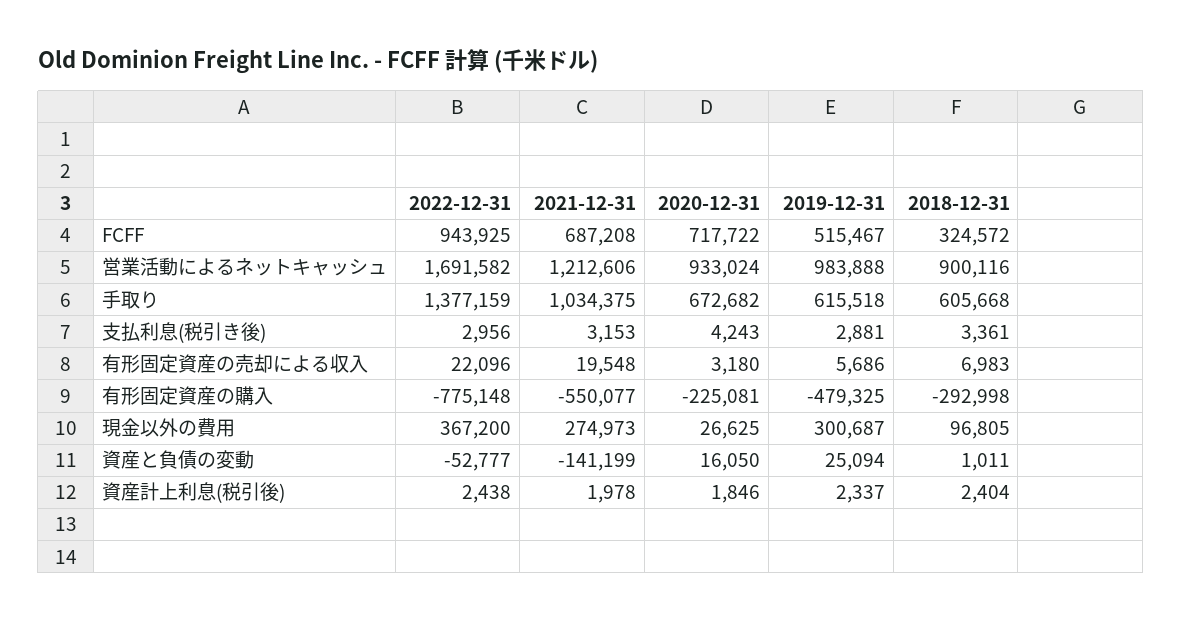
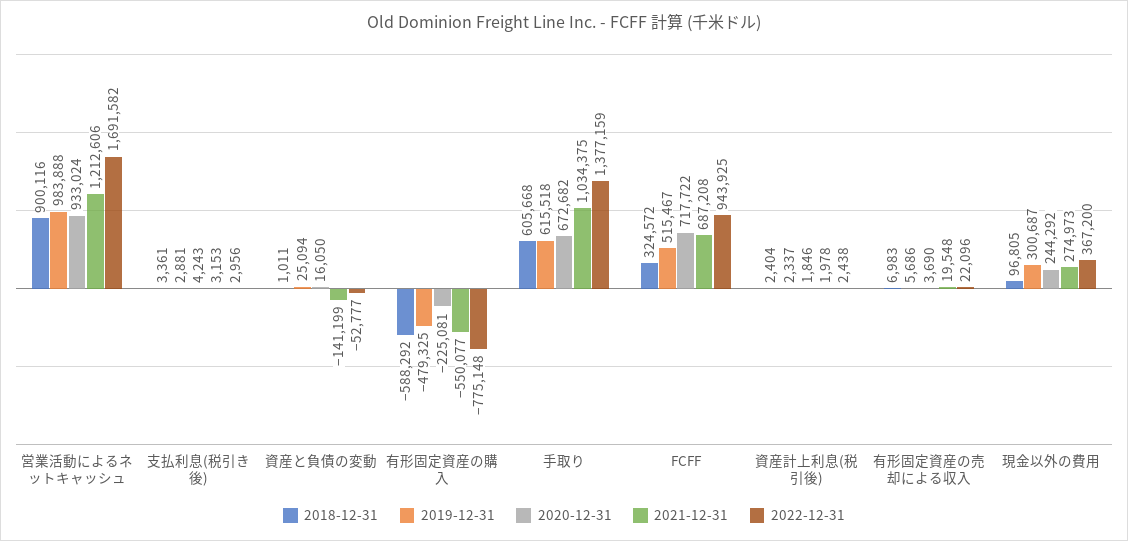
  {
    "2022-12-31": {
      "FCFF": 943925,
      "営業活動によるネットキャッシュ": 1691582,
      "手取り": 1377159,
      "支払利息(税引き後)": 2956,
      "有形固定資産の売却による収入": 22096,
      "有形固定資産の購入": -775148,
      "現金以外の費用": 367200,
      "資産と負債の変動": -52777,
      "資産計上利息(税引後)": 2438
    },
    "2021-12-31": {
      "FCFF": 687208,
      "営業活動によるネットキャッシュ": 1212606,
      "手取り": 1034375,
      "支払利息(税引き後)": 3153,
      "有形固定資産の売却による収入": 19548,
      "有形固定資産の購入": -550077,
      "現金以外の費用": 274973,
      "資産と負債の変動": -141199,
      "資産計上利息(税引後)": 1978
    },
    "2020-12-31": {
      "FCFF": 717722,
      "営業活動によるネットキャッシュ": 933024,
      "手取り": 672682,
      "支払利息(税引き後)": 4243,
-     "有形固定資産の売却による収入": 3180,
+     "有形固定資産の売却による収入": 3690,
      "有形固定資産の購入": -225081,
-     "現金以外の費用": 26625,
+     "現金以外の費用": 244292,
      "資産と負債の変動": 16050,
      "資産計上利息(税引後)": 1846
    },
    "2019-12-31": {
      "FCFF": 515467,
      "営業活動によるネットキャッシュ": 983888,
      "手取り": 615518,
      "支払利息(税引き後)": 2881,
      "有形固定資産の売却による収入": 5686,
      "有形固定資産の購入": -479325,
      "現金以外の費用": 300687,
      "資産と負債の変動": 25094,
      "資産計上利息(税引後)": 2337
    },
    "2018-12-31": {
      "FCFF": 324572,
      "営業活動によるネットキャッシュ": 900116,
      "手取り": 605668,
      "支払利息(税引き後)": 3361,
      "有形固定資産の売却による収入": 6983,
-     "有形固定資産の購入": -292998,
+     "有形固定資産の購入": -588292,
      "現金以外の費用": 96805,
      "資産と負債の変動": 1011,
      "資産計上利息(税引後)": 2404
    }
  }

